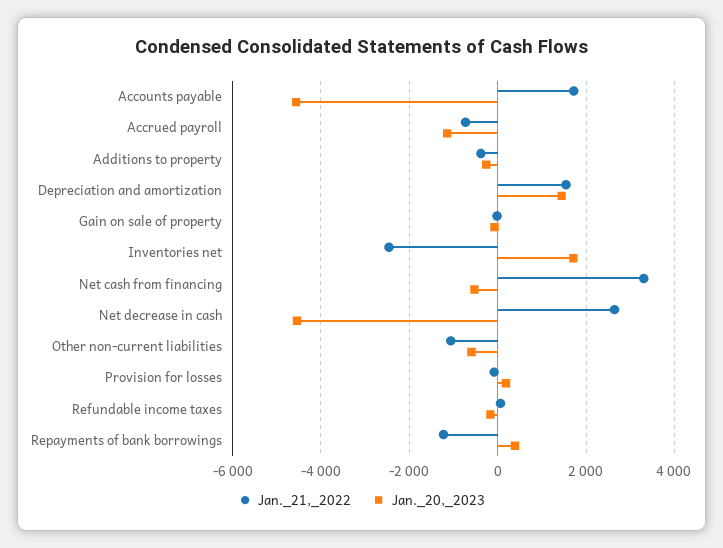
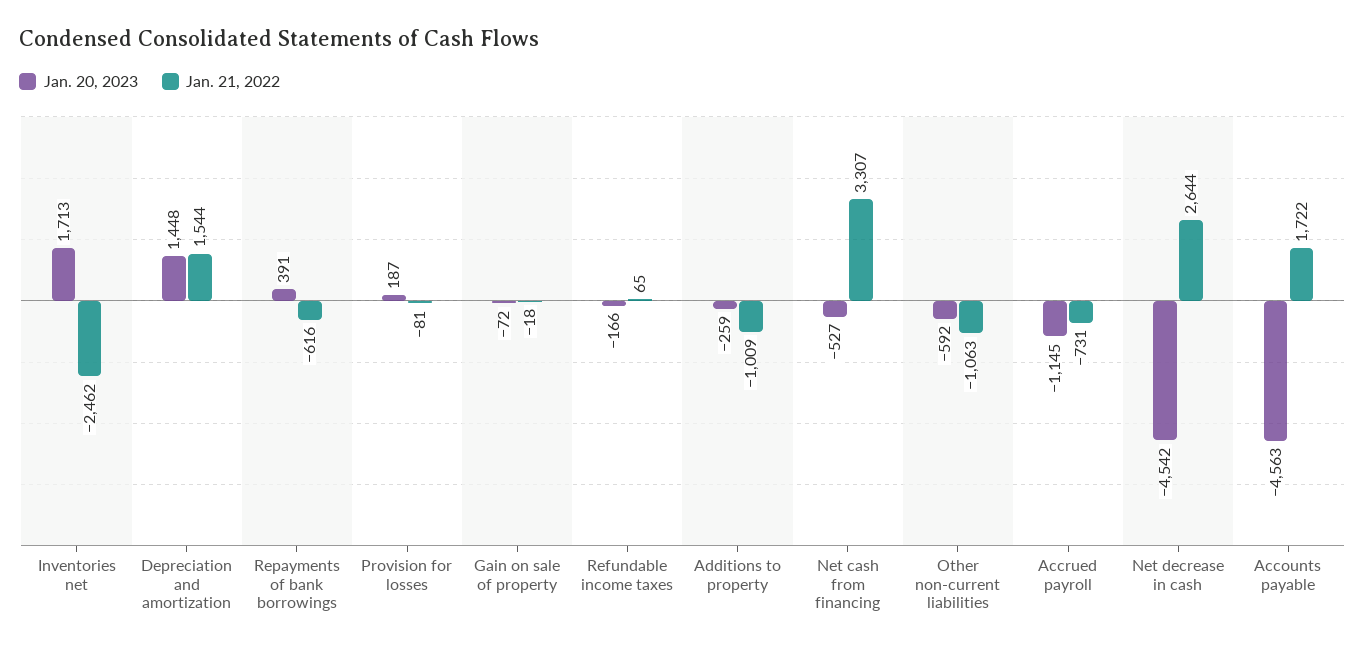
  {
    "Jan._21,_2022": {
      "Accounts payable": 1722,
      "Accrued payroll": -731,
-     "Additions to property": -400,
+     "Additions to property": -1009,
      "Depreciation and amortization": 1544,
      "Gain on sale of property": -18,
      "Inventories net": -2462,
      "Net cash from financing": 3307,
      "Net decrease in cash": 2644,
      "Other non-current liabilities": -1063,
      "Provision for losses": -81,
      "Refundable income taxes": 65,
-     "Repayments of bank borrowings": -1200
+     "Repayments of bank borrowings": -616
    },
    "Jan._20,_2023": {
      "Accounts payable": -4563,
      "Accrued payroll": -1145,
      "Additions to property": -259,
      "Depreciation and amortization": 1448,
      "Gain on sale of property": -72,
      "Inventories net": 1713,
      "Net cash from financing": -527,
      "Net decrease in cash": -4542,
      "Other non-current liabilities": -592,
      "Provision for losses": 187,
      "Refundable income taxes": -166,
      "Repayments of bank borrowings": 391
    }
  }

